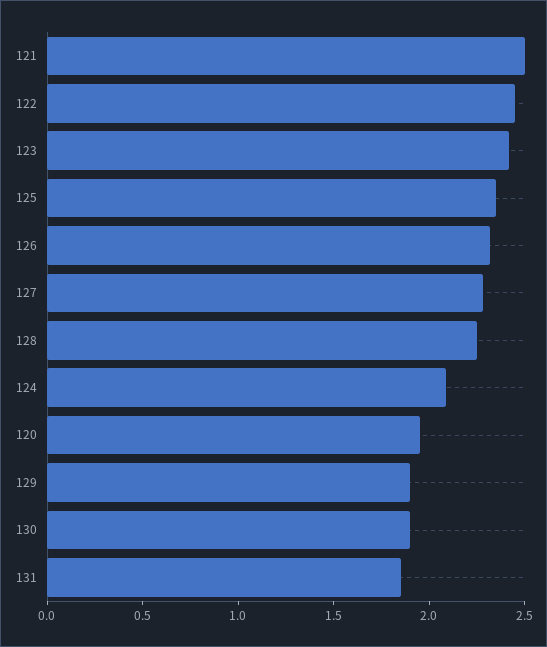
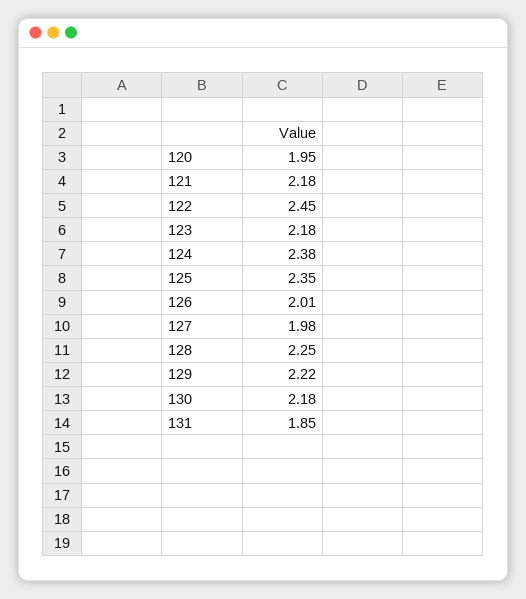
  {
-   "121": 2.5,
+   "121": 2.18,
    "122": 2.45,
-   "123": 2.4,
+   "123": 2.18,
    "125": 2.35,
-   "126": 2.3,
+   "126": 2.01,
-   "127": 2.3,
+   "127": 1.98,
    "128": 2.25,
-   "124": 2.1,
+   "124": 2.38,
    "120": 1.95,
-   "129": 1.9,
+   "129": 2.22,
-   "130": 1.9,
+   "130": 2.18,
    "131": 1.85
  }

